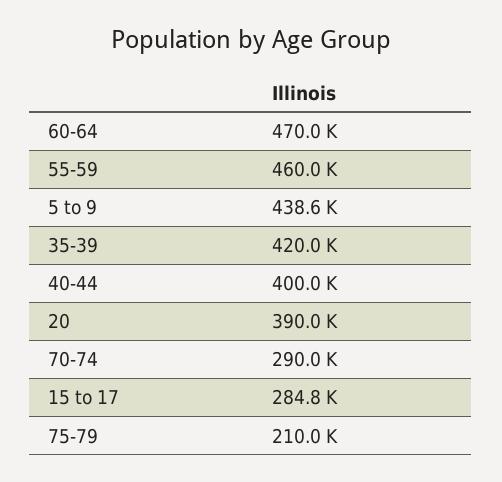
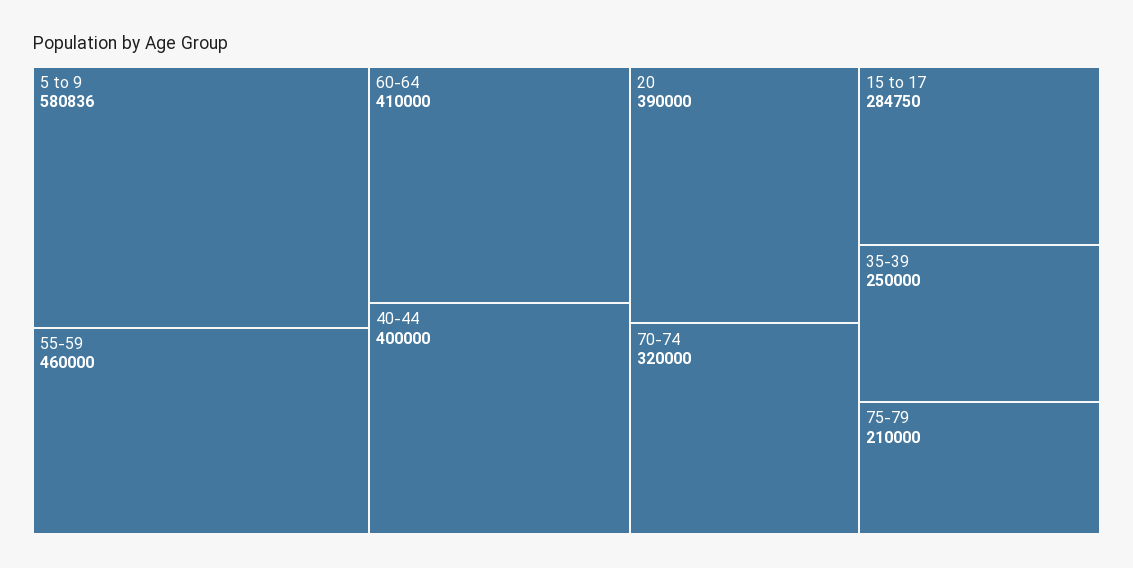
  {
-   "60-64": 470000,
+   "60-64": 410000,
    "55-59": 460000,
-   "5 to 9": 438600,
+   "5 to 9": 580836,
-   "35-39": 420000,
+   "35-39": 250000,
    "40-44": 400000,
    "20": 390000,
-   "70-74": 290000,
+   "70-74": 320000,
    "15 to 17": 284750,
    "75-79": 210000
  }

